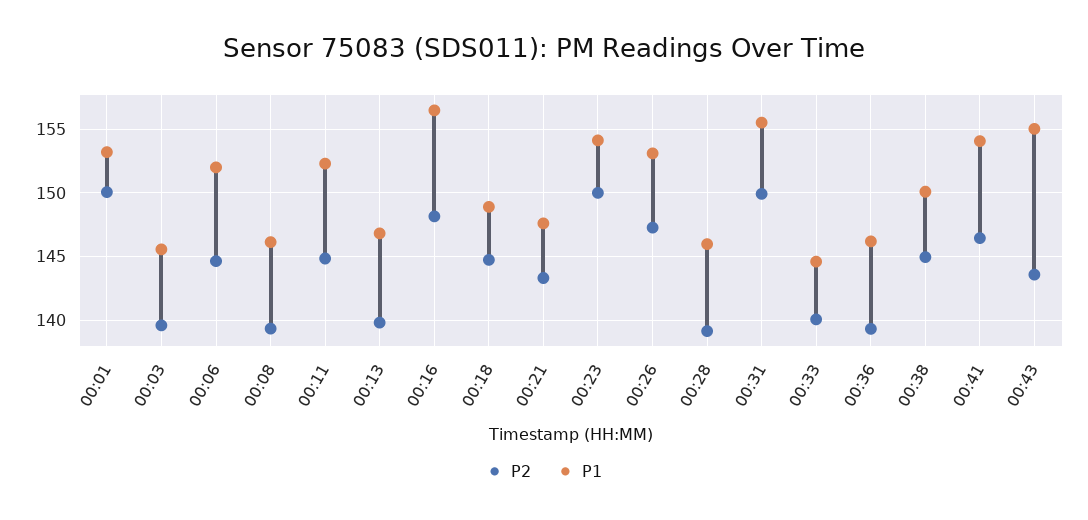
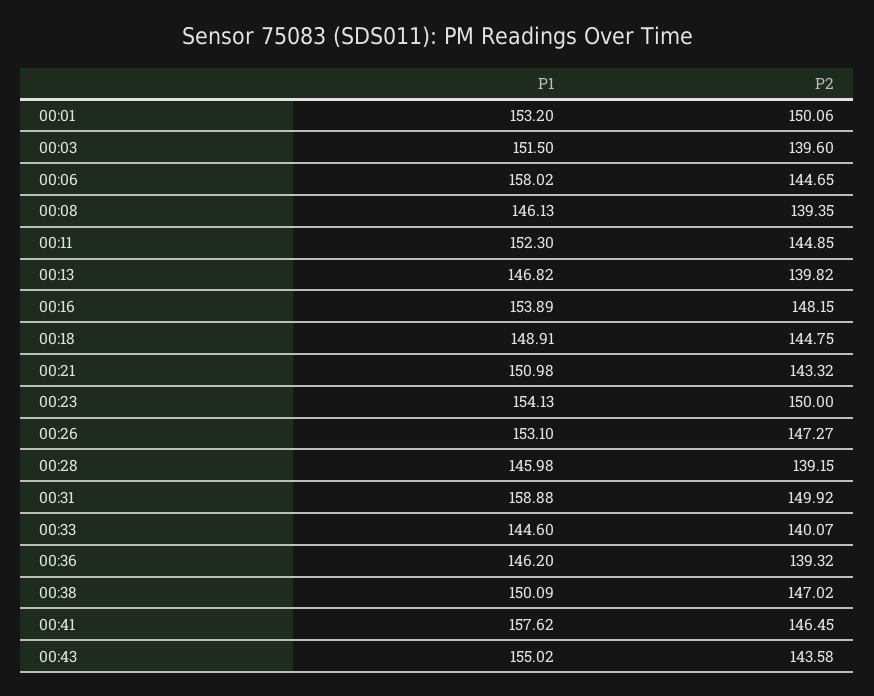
  {
    "P2": {
      "00:01": 150.06,
      "00:03": 139.6,
      "00:06": 144.65,
      "00:08": 139.35,
      "00:11": 144.85,
      "00:13": 139.82,
      "00:16": 148.15,
      "00:18": 144.75,
      "00:21": 143.32,
      "00:23": 150,
      "00:26": 147.27,
      "00:28": 139.15,
      "00:31": 149.92,
      "00:33": 140.07,
      "00:36": 139.32,
-     "00:38": 145,
+     "00:38": 147.02,
      "00:41": 146.45,
      "00:43": 143.58
    },
    "P1": {
      "00:01": 153.2,
-     "00:03": 145.5,
+     "00:03": 151.5,
-     "00:06": 152,
+     "00:06": 158.02,
      "00:08": 146.13,
      "00:11": 152.3,
      "00:13": 146.82,
-     "00:16": 156.5,
+     "00:16": 153.89,
      "00:18": 148.91,
-     "00:21": 147.5,
+     "00:21": 150.98,
      "00:23": 154.13,
      "00:26": 153.1,
      "00:28": 145.98,
-     "00:31": 155.5,
+     "00:31": 158.88,
      "00:33": 144.6,
      "00:36": 146.2,
      "00:38": 150.09,
-     "00:41": 154,
+     "00:41": 157.62,
      "00:43": 155.02
    }
  }

